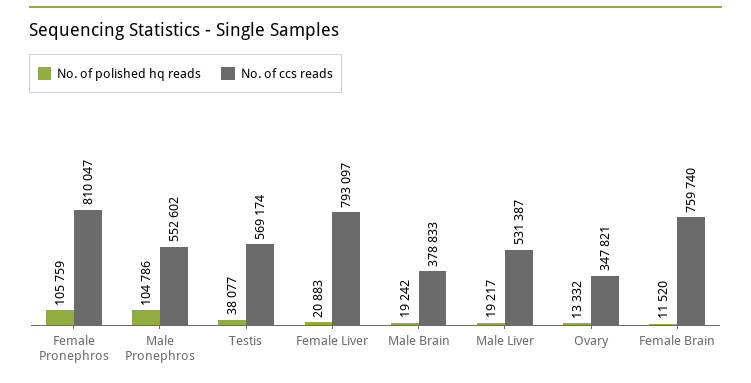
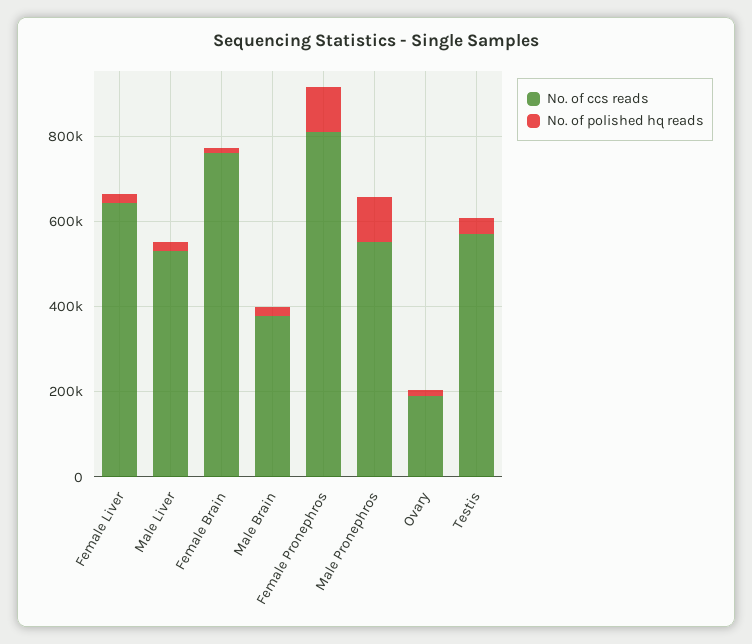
  {
    "No. of polished hq reads": {
      "Female Pronephros": 105759,
      "Male Pronephros": 104786,
      "Testis": 38077,
      "Female Liver": 20883,
      "Male Brain": 19242,
      "Male Liver": 19217,
      "Ovary": 13332,
      "Female Brain": 11520
    },
    "No. of ccs reads": {
      "Female Pronephros": 810047,
      "Male Pronephros": 552602,
      "Testis": 569174,
-     "Female Liver": 793097,
+     "Female Liver": 650000,
      "Male Brain": 378833,
      "Male Liver": 531387,
-     "Ovary": 347821,
+     "Ovary": 200000,
      "Female Brain": 759740
    }
  }

